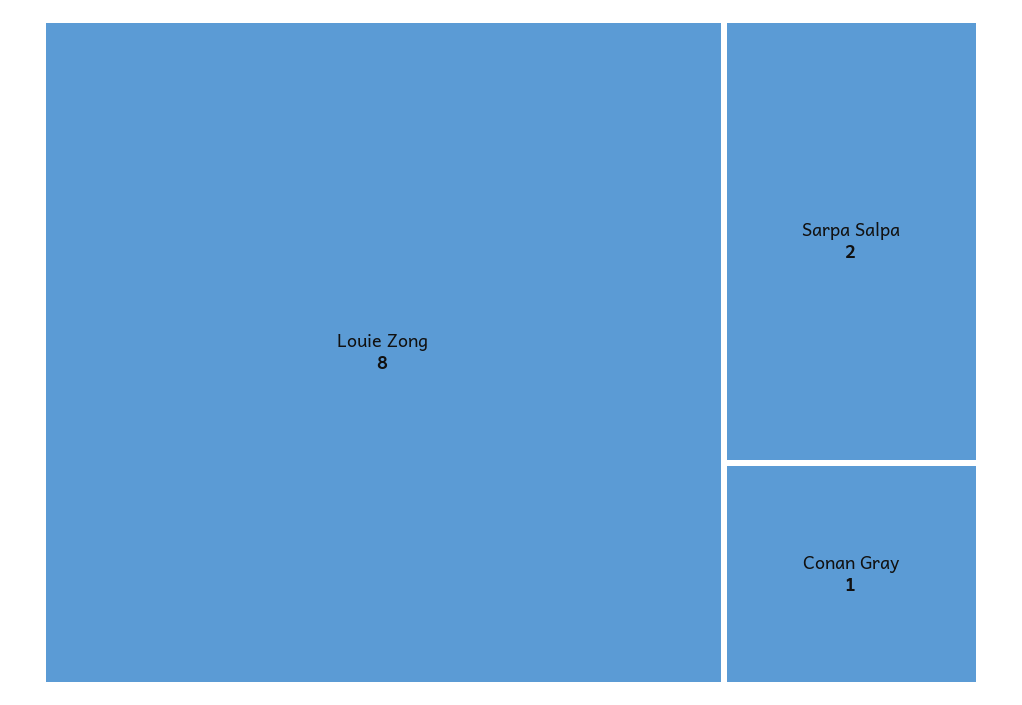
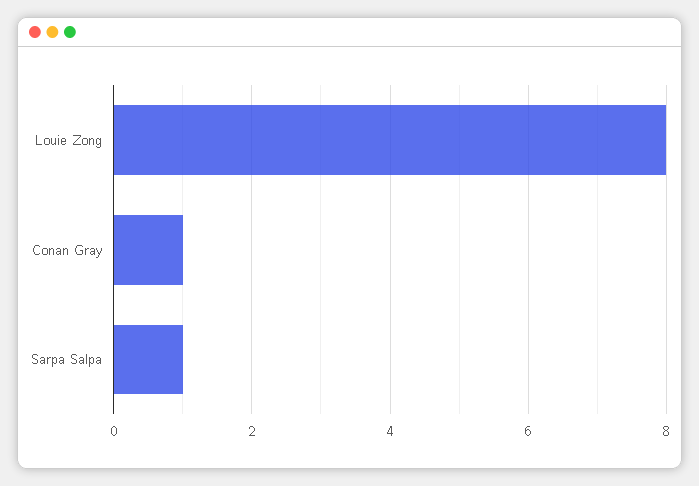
  {
    "Louie Zong": 8,
-   "Sarpa Salpa": 2,
+   "Sarpa Salpa": 1,
    "Conan Gray": 1
  }

